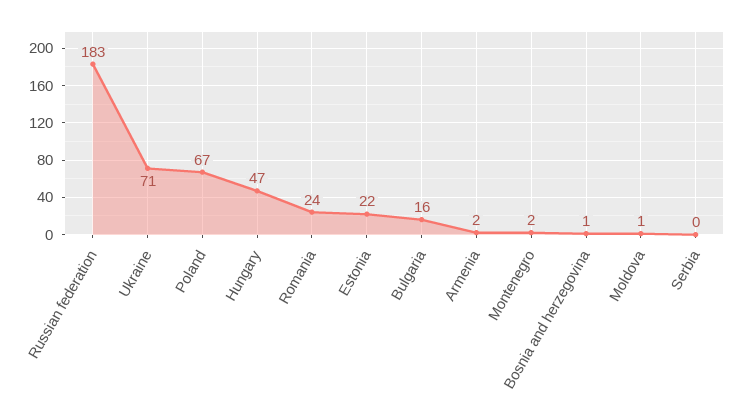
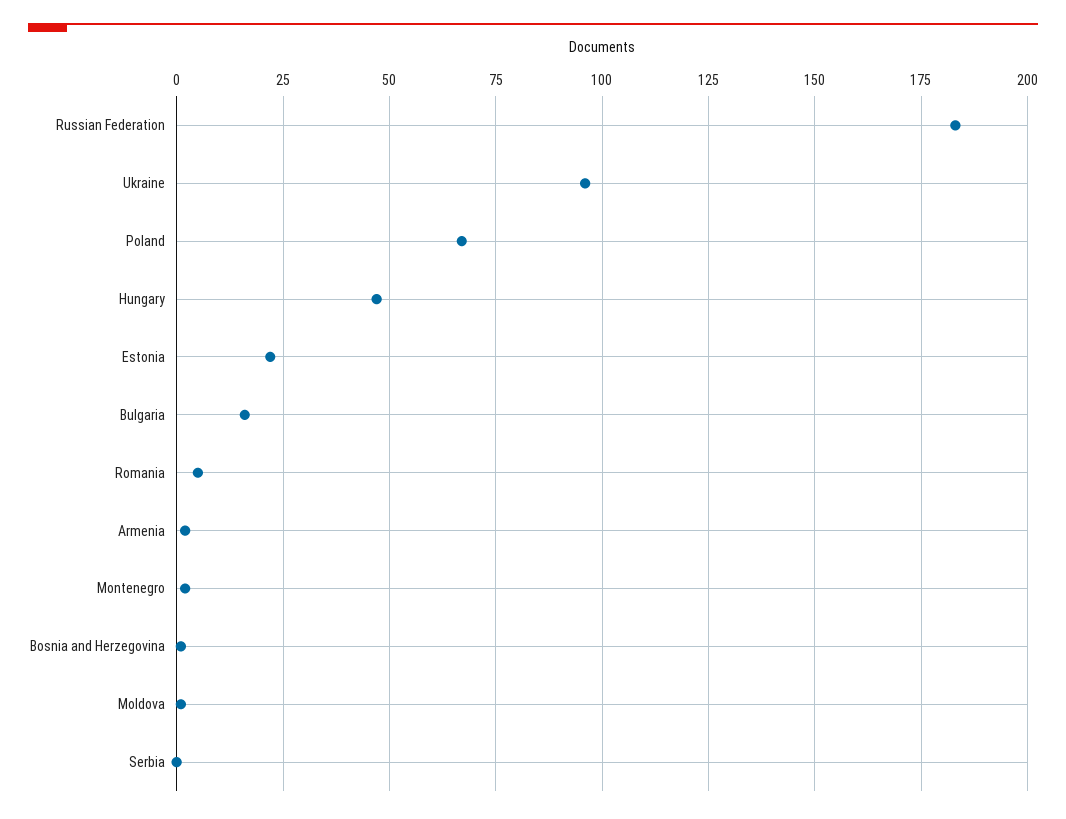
  {
    "Russian federation": 183,
-   "Ukraine": 71,
+   "Ukraine": 95,
    "Poland": 67,
    "Hungary": 47,
-   "Romania": 24,
+   "Romania": 5,
    "Estonia": 22,
    "Bulgaria": 16,
    "Armenia": 2,
    "Montenegro": 2,
    "Bosnia and herzegovina": 1,
    "Moldova": 1,
    "Serbia": 0
  }

